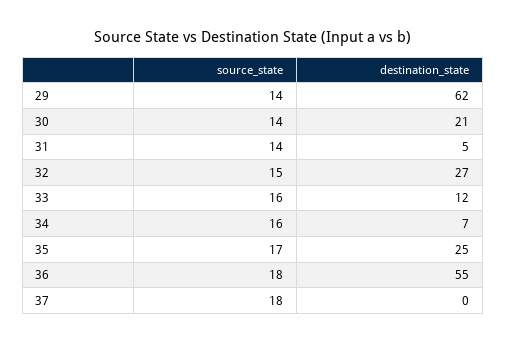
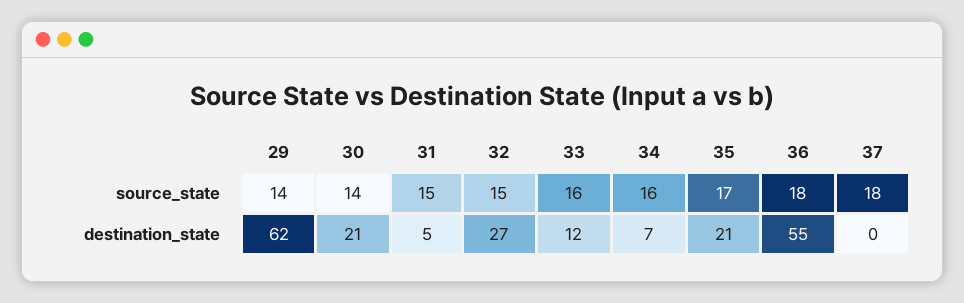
  {
    "source_state": {
      "29": 14,
      "30": 14,
-     "31": 14,
+     "31": 15,
      "32": 15,
      "33": 16,
      "34": 16,
      "35": 17,
      "36": 18,
      "37": 18
    },
    "destination_state": {
      "29": 62,
      "30": 21,
      "31": 5,
      "32": 27,
      "33": 12,
      "34": 7,
-     "35": 25,
+     "35": 21,
      "36": 55,
      "37": 0
    }
  }

